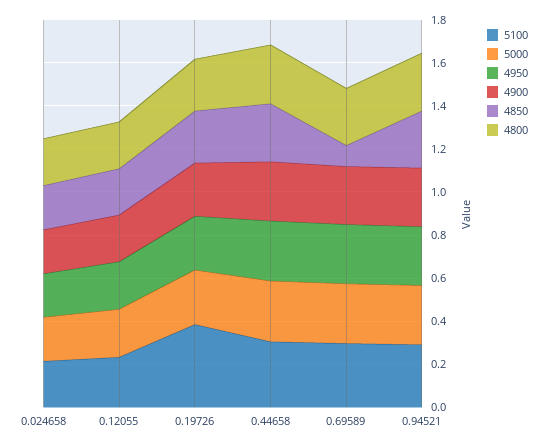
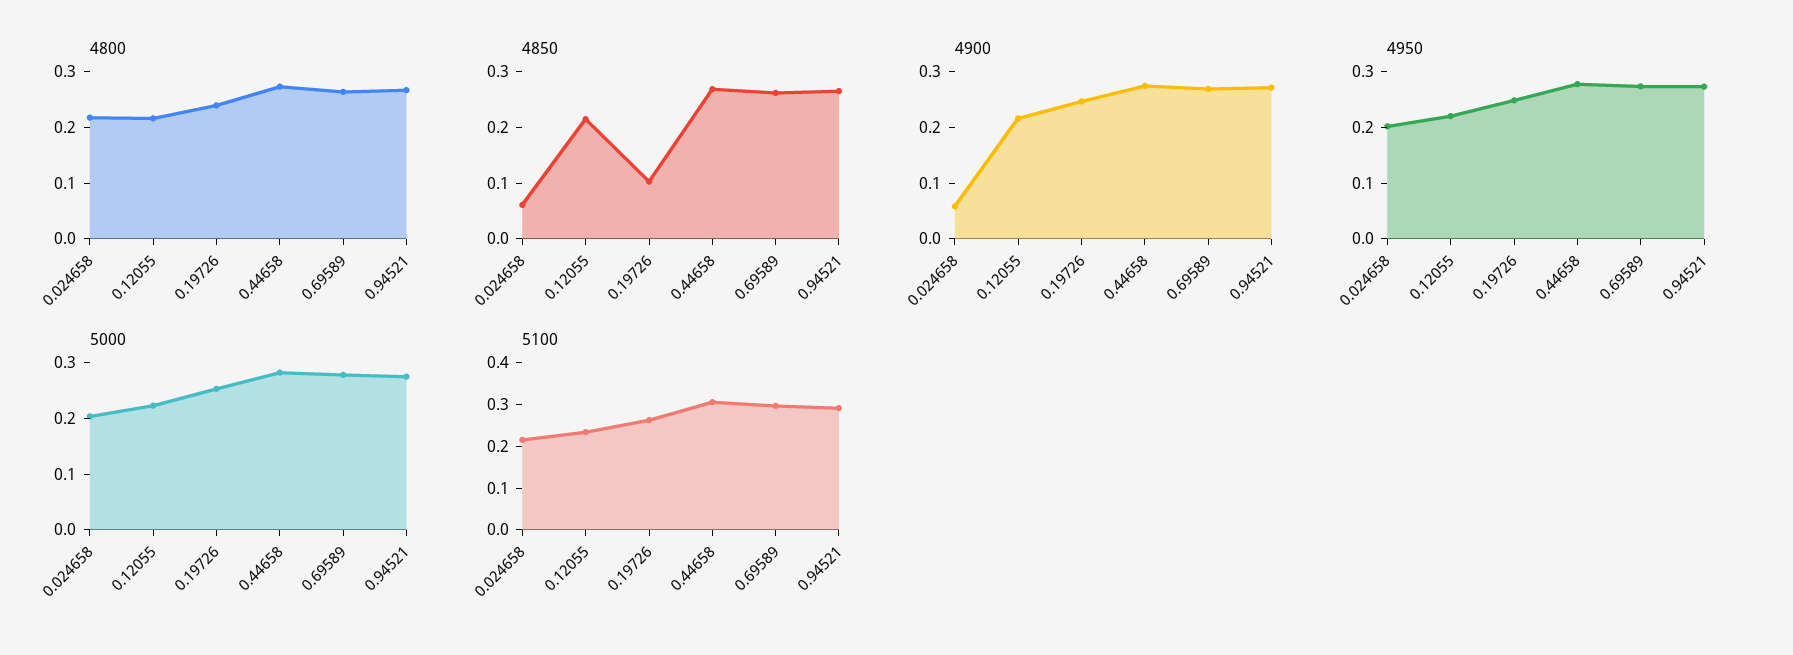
  {
    "5100": {
      "0.024658": 0.22,
      "0.12055": 0.24,
-     "0.19726": 0.4,
+     "0.19726": 0.26,
      "0.44658": 0.3,
      "0.69589": 0.3,
      "0.94521": 0.3
    },
    "5000": {
      "0.024658": 0.2,
      "0.12055": 0.22,
      "0.19726": 0.26,
      "0.44658": 0.28,
      "0.69589": 0.28,
      "0.94521": 0.28
    },
    "4950": {
      "0.024658": 0.2,
      "0.12055": 0.22,
      "0.19726": 0.24,
      "0.44658": 0.28,
      "0.69589": 0.28,
      "0.94521": 0.28
    },
    "4900": {
-     "0.024658": 0.2,
+     "0.024658": 0.06,
      "0.12055": 0.22,
      "0.19726": 0.24,
      "0.44658": 0.28,
      "0.69589": 0.26,
      "0.94521": 0.28
    },
    "4850": {
-     "0.024658": 0.2,
+     "0.024658": 0.06,
      "0.12055": 0.22,
-     "0.19726": 0.25,
+     "0.19726": 0.1,
      "0.44658": 0.26,
-     "0.69589": 0.1,
+     "0.69589": 0.26,
      "0.94521": 0.26
    },
    "4800": {
      "0.024658": 0.22,
      "0.12055": 0.22,
      "0.19726": 0.24,
      "0.44658": 0.28,
      "0.69589": 0.26,
      "0.94521": 0.26
    }
  }

